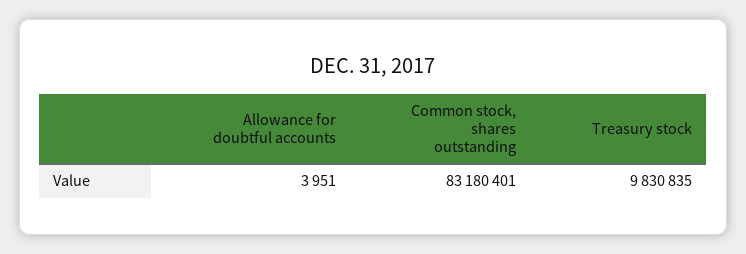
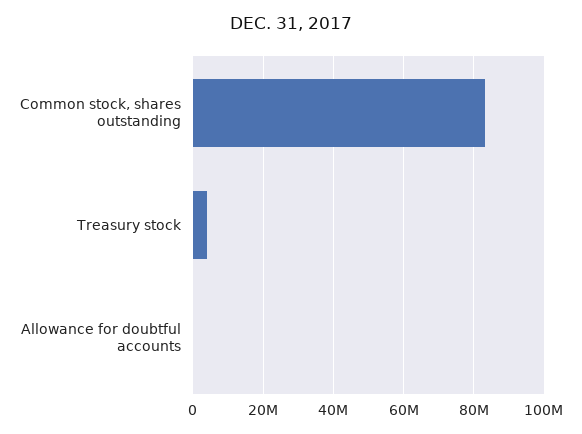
  {
    "Allowance for doubtful accounts": 3951,
    "Common stock, shares outstanding": 83180401,
-   "Treasury stock": 9830835
+   "Treasury stock": 4000000
  }

